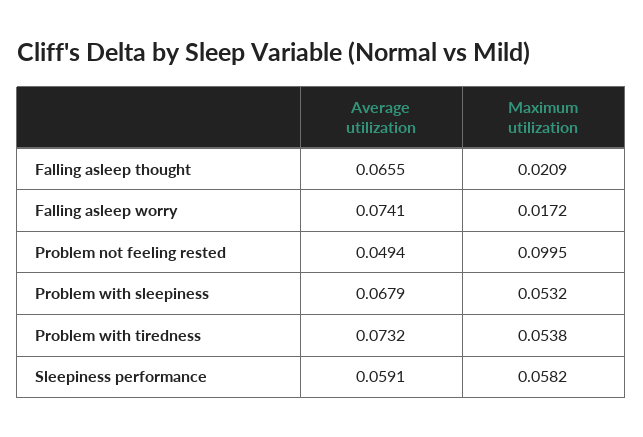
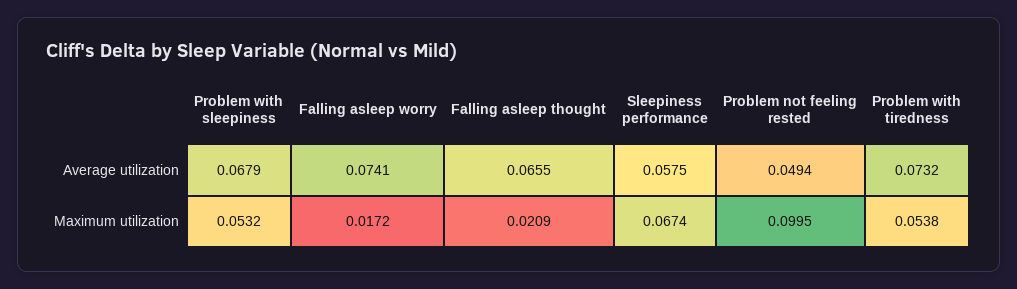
  {
    "Average utilization": {
      "Falling asleep thought": 0.0655,
      "Falling asleep worry": 0.0741,
      "Problem not feeling rested": 0.0494,
      "Problem with sleepiness": 0.0679,
      "Problem with tiredness": 0.0732,
-     "Sleepiness performance": 0.0591
+     "Sleepiness performance": 0.0575
    },
    "Maximum utilization": {
      "Falling asleep thought": 0.0209,
      "Falling asleep worry": 0.0172,
      "Problem not feeling rested": 0.0995,
      "Problem with sleepiness": 0.0532,
      "Problem with tiredness": 0.0538,
-     "Sleepiness performance": 0.0582
+     "Sleepiness performance": 0.0674
    }
  }

